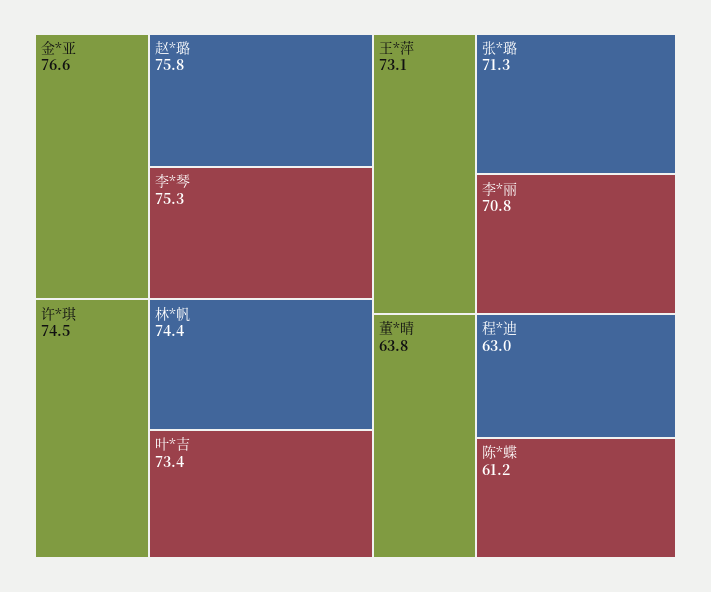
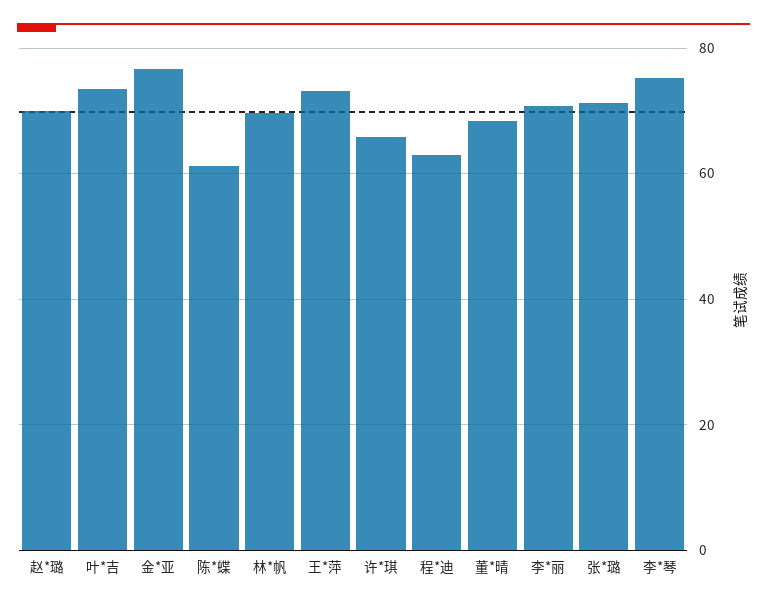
  {
    "金*亚": 76.6,
-   "赵*璐": 75.8,
+   "赵*璐": 70,
    "李*琴": 75.3,
-   "许*琪": 74.5,
+   "许*琪": 66,
-   "林*帆": 74.4,
+   "林*帆": 70,
    "叶*吉": 73.4,
    "王*萍": 73.1,
    "张*璐": 71.3,
    "李*丽": 70.8,
-   "董*晴": 63.8,
+   "董*晴": 68,
    "程*迪": 63,
    "陈*蝶": 61.2
  }

